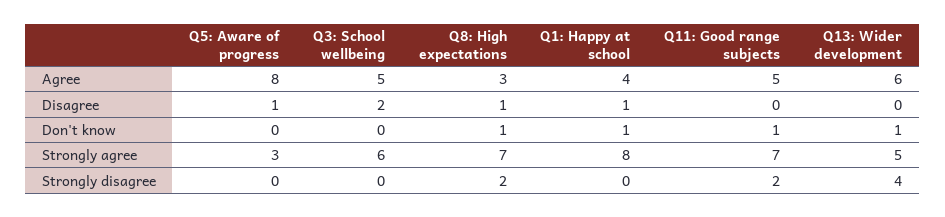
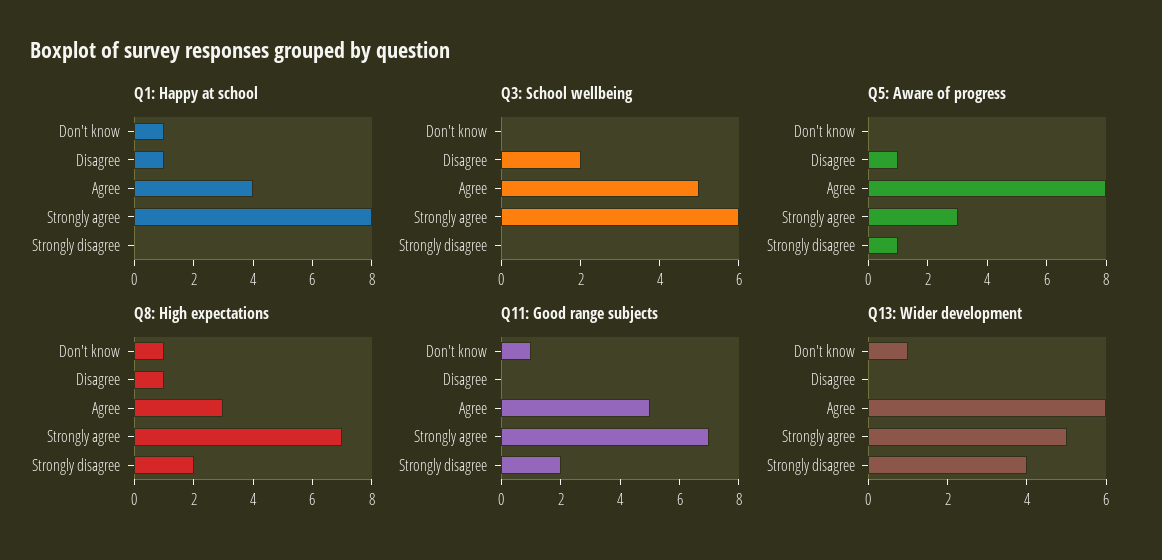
  {
    "Q5: Aware of progress": {
      "Agree": 8,
      "Disagree": 1,
      "Don't know": 0,
      "Strongly agree": 3,
-     "Strongly disagree": 0
+     "Strongly disagree": 1
    },
    "Q3: School wellbeing": {
      "Agree": 5,
      "Disagree": 2,
      "Don't know": 0,
      "Strongly agree": 6,
      "Strongly disagree": 0
    },
    "Q8: High expectations": {
      "Agree": 3,
      "Disagree": 1,
      "Don't know": 1,
      "Strongly agree": 7,
      "Strongly disagree": 2
    },
    "Q1: Happy at school": {
      "Agree": 4,
      "Disagree": 1,
      "Don't know": 1,
      "Strongly agree": 8,
      "Strongly disagree": 0
    },
    "Q11: Good range subjects": {
      "Agree": 5,
      "Disagree": 0,
      "Don't know": 1,
      "Strongly agree": 7,
      "Strongly disagree": 2
    },
    "Q13: Wider development": {
      "Agree": 6,
      "Disagree": 0,
      "Don't know": 1,
      "Strongly agree": 5,
      "Strongly disagree": 4
    }
  }

